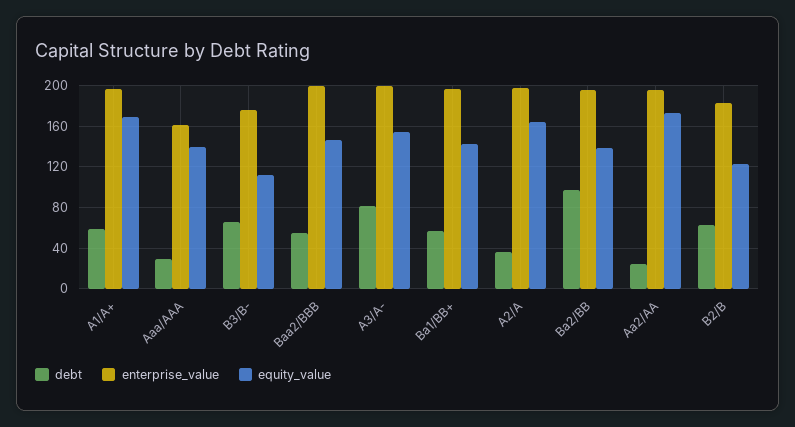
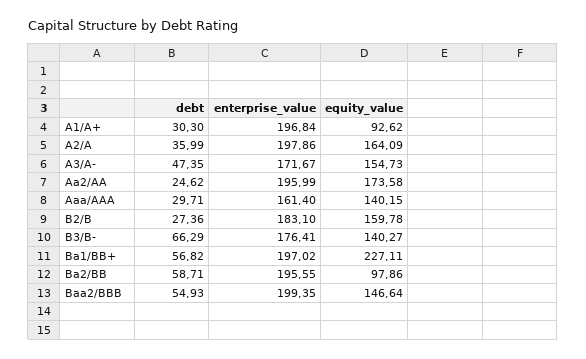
  {
    "debt": {
-     "A1/A+": 60,
+     "A1/A+": 30.3,
      "Aaa/AAA": 29.71,
      "B3/B-": 66.29,
      "Baa2/BBB": 54.93,
-     "A3/A-": 80,
+     "A3/A-": 47.35,
      "Ba1/BB+": 56.82,
      "A2/A": 35.99,
-     "Ba2/BB": 100,
+     "Ba2/BB": 58.71,
      "Aa2/AA": 24.62,
-     "B2/B": 60
+     "B2/B": 27.36
    },
    "enterprise_value": {
      "A1/A+": 196.84,
      "Aaa/AAA": 161.4,
      "B3/B-": 176.41,
      "Baa2/BBB": 199.35,
-     "A3/A-": 200,
+     "A3/A-": 171.67,
      "Ba1/BB+": 197.02,
      "A2/A": 197.86,
      "Ba2/BB": 195.55,
      "Aa2/AA": 195.99,
      "B2/B": 183.1
    },
    "equity_value": {
-     "A1/A+": 170,
+     "A1/A+": 92.62,
      "Aaa/AAA": 140.15,
-     "B3/B-": 110,
+     "B3/B-": 140.27,
      "Baa2/BBB": 146.64,
      "A3/A-": 154.73,
-     "Ba1/BB+": 140,
+     "Ba1/BB+": 227.11,
      "A2/A": 164.09,
-     "Ba2/BB": 140,
+     "Ba2/BB": 97.86,
      "Aa2/AA": 173.58,
-     "B2/B": 120
+     "B2/B": 159.78
    }
  }

